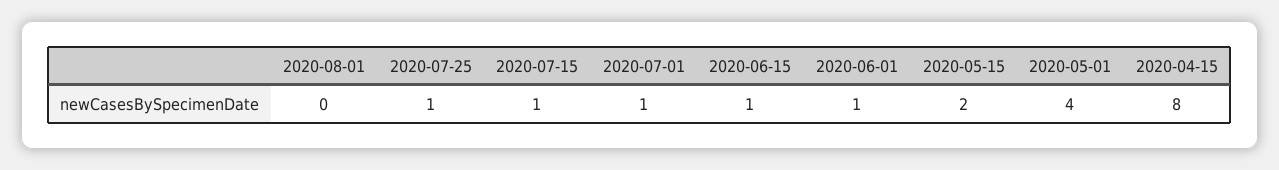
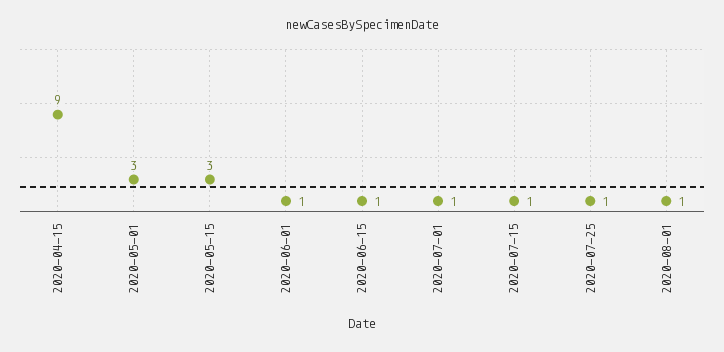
  {
-   "2020-08-01": 0,
+   "2020-08-01": 1,
    "2020-07-25": 1,
    "2020-07-15": 1,
    "2020-07-01": 1,
    "2020-06-15": 1,
    "2020-06-01": 1,
-   "2020-05-15": 2,
+   "2020-05-15": 3,
-   "2020-05-01": 4,
+   "2020-05-01": 3,
-   "2020-04-15": 8
+   "2020-04-15": 9
  }

